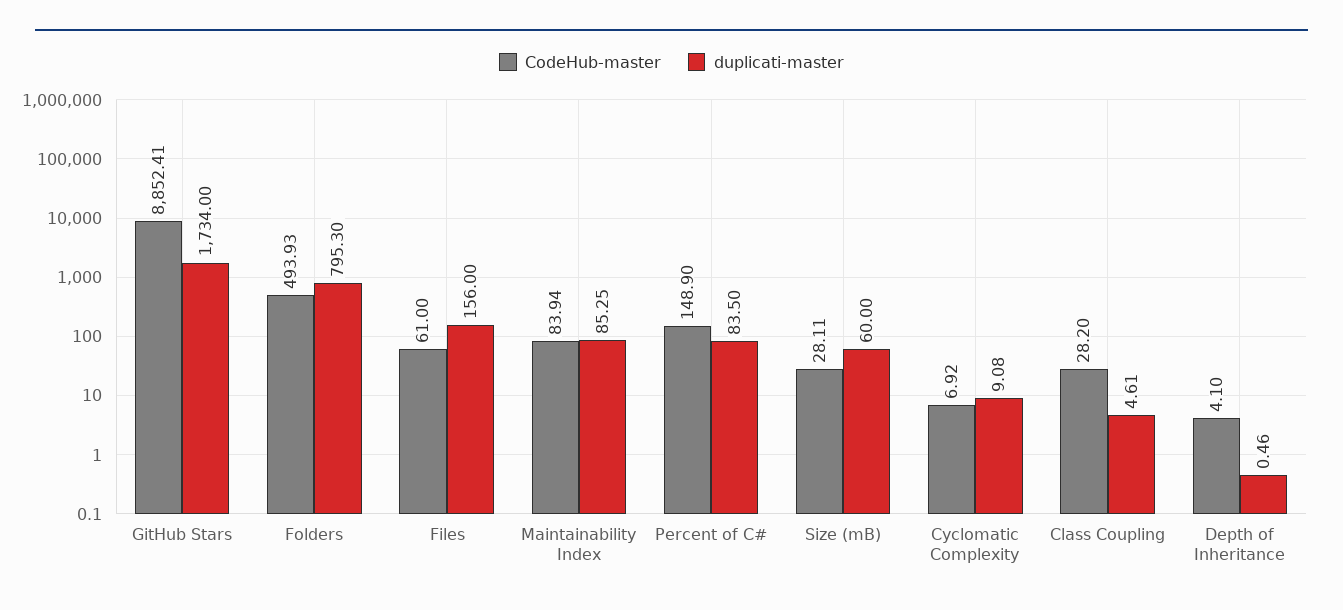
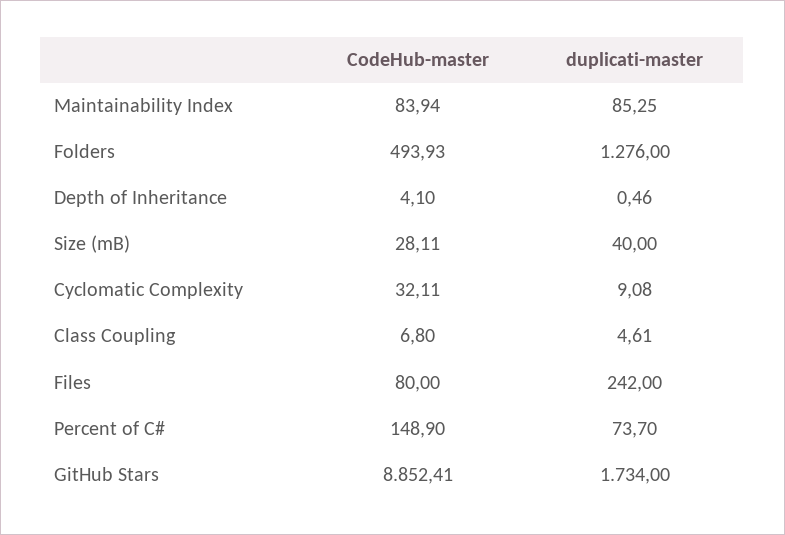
  {
    "CodeHub-master": {
      "GitHub Stars": 8852.41,
      "Folders": 493.93,
-     "Files": 61,
+     "Files": 80,
      "Maintainability Index": 83.94,
      "Percent of C#": 148.9,
      "Size (mB)": 28.11,
-     "Cyclomatic Complexity": 6.92,
+     "Cyclomatic Complexity": 32.11,
-     "Class Coupling": 28.2,
+     "Class Coupling": 6.8,
      "Depth of Inheritance": 4.1
    },
    "duplicati-master": {
      "GitHub Stars": 1734,
-     "Folders": 795.3,
+     "Folders": 1276,
-     "Files": 156,
+     "Files": 242,
      "Maintainability Index": 85.25,
-     "Percent of C#": 83.5,
+     "Percent of C#": 73.7,
-     "Size (mB)": 60,
+     "Size (mB)": 40,
      "Cyclomatic Complexity": 9.08,
      "Class Coupling": 4.61,
      "Depth of Inheritance": 0.46
    }
  }

